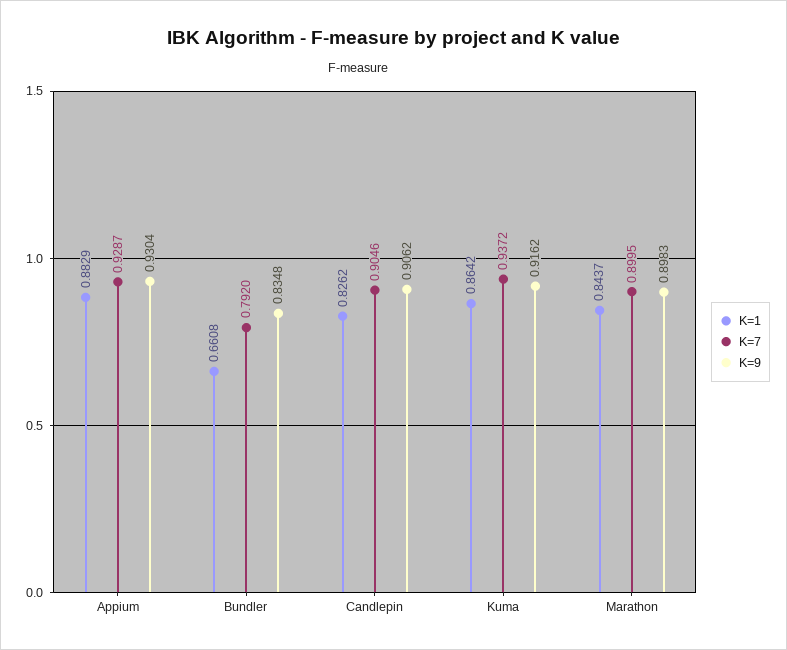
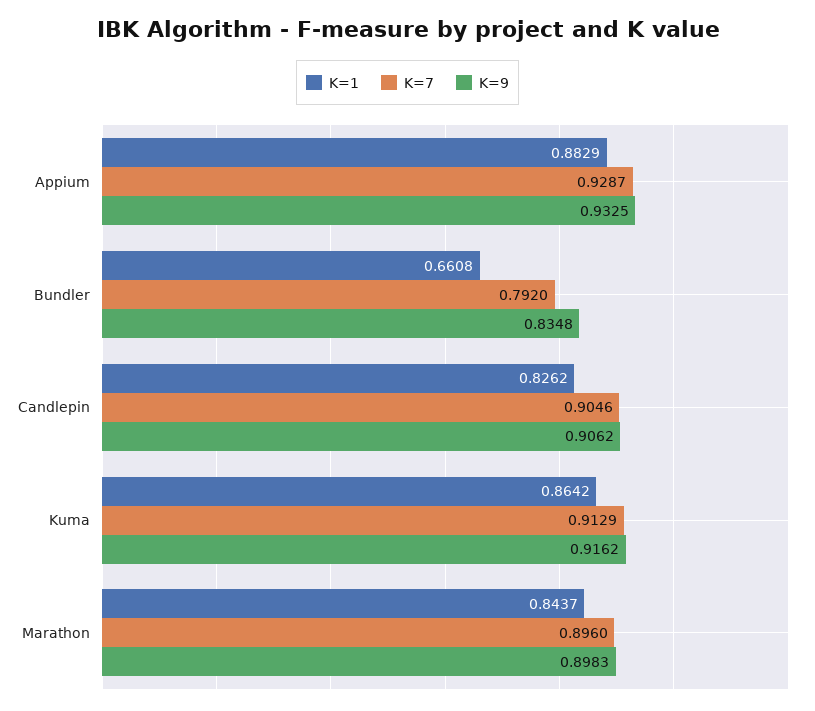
  {
    "K=1": {
      "Appium": 0.8829,
      "Bundler": 0.6608,
      "Candlepin": 0.8262,
      "Kuma": 0.8642,
      "Marathon": 0.8437
    },
    "K=7": {
      "Appium": 0.9287,
      "Bundler": 0.792,
      "Candlepin": 0.9046,
-     "Kuma": 0.9372,
+     "Kuma": 0.9129,
-     "Marathon": 0.8995
+     "Marathon": 0.896
    },
    "K=9": {
-     "Appium": 0.9304,
+     "Appium": 0.9325,
      "Bundler": 0.8348,
      "Candlepin": 0.9062,
      "Kuma": 0.9162,
      "Marathon": 0.8983
    }
  }

